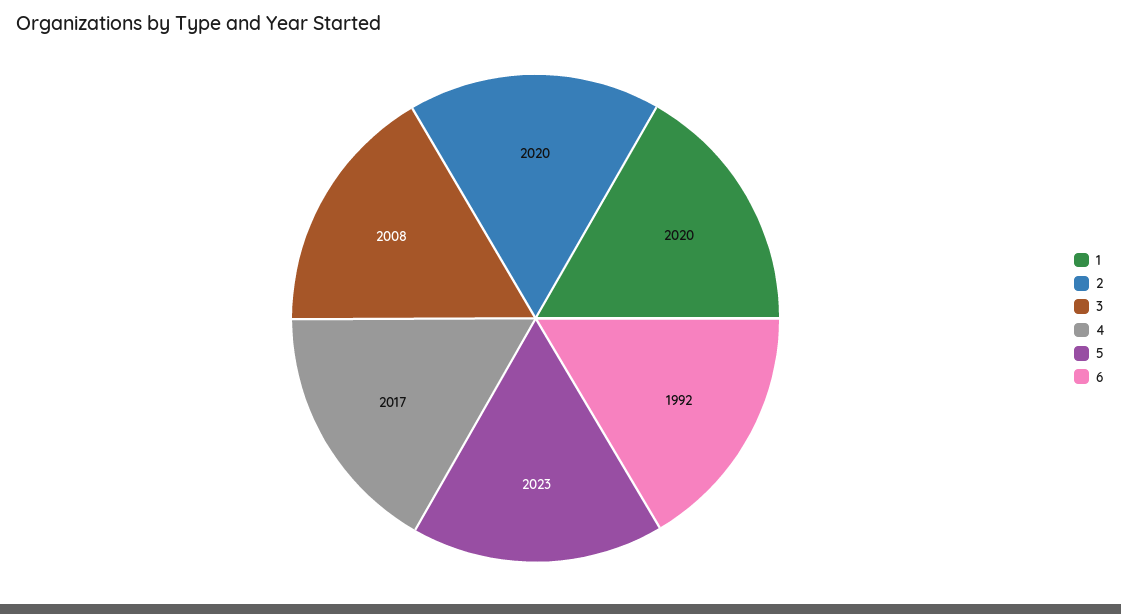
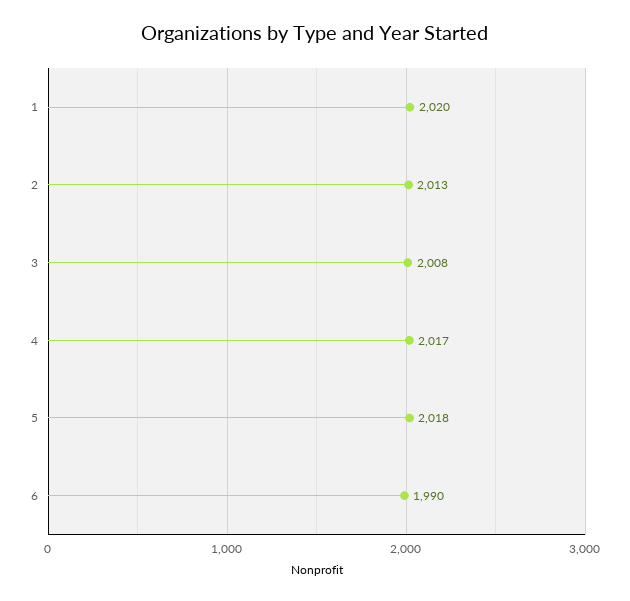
  {
    "1": 2020,
-   "2": 2020,
+   "2": 2013,
    "3": 2008,
    "4": 2017,
-   "5": 2023,
+   "5": 2018,
-   "6": 1992
+   "6": 1990
  }

